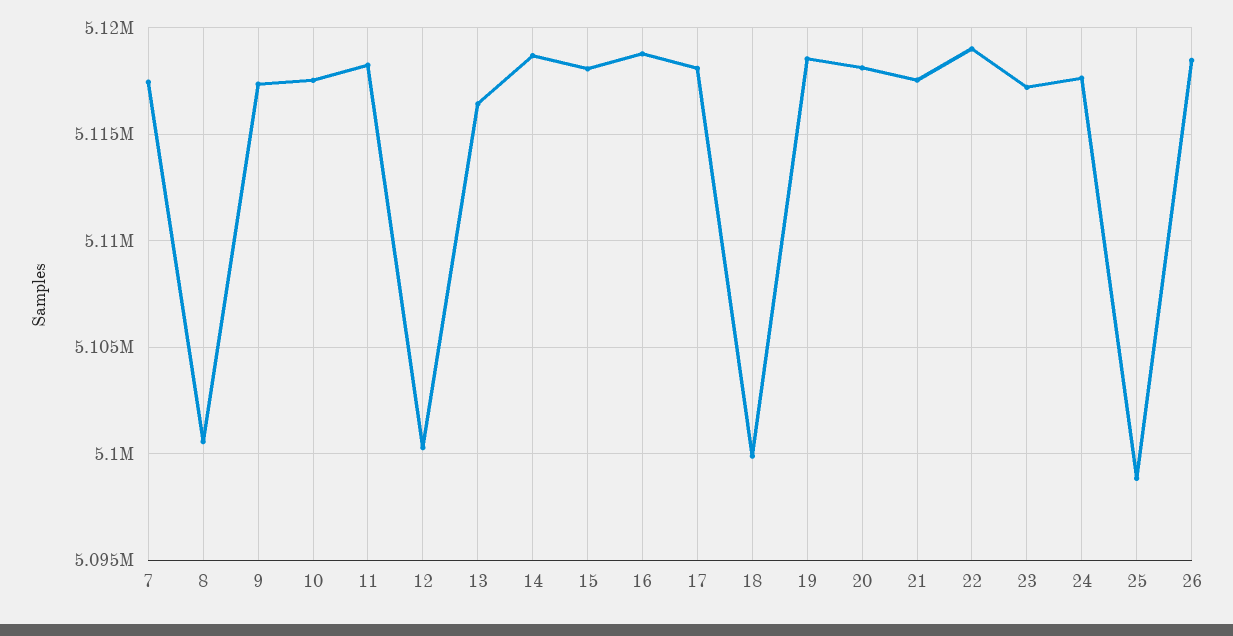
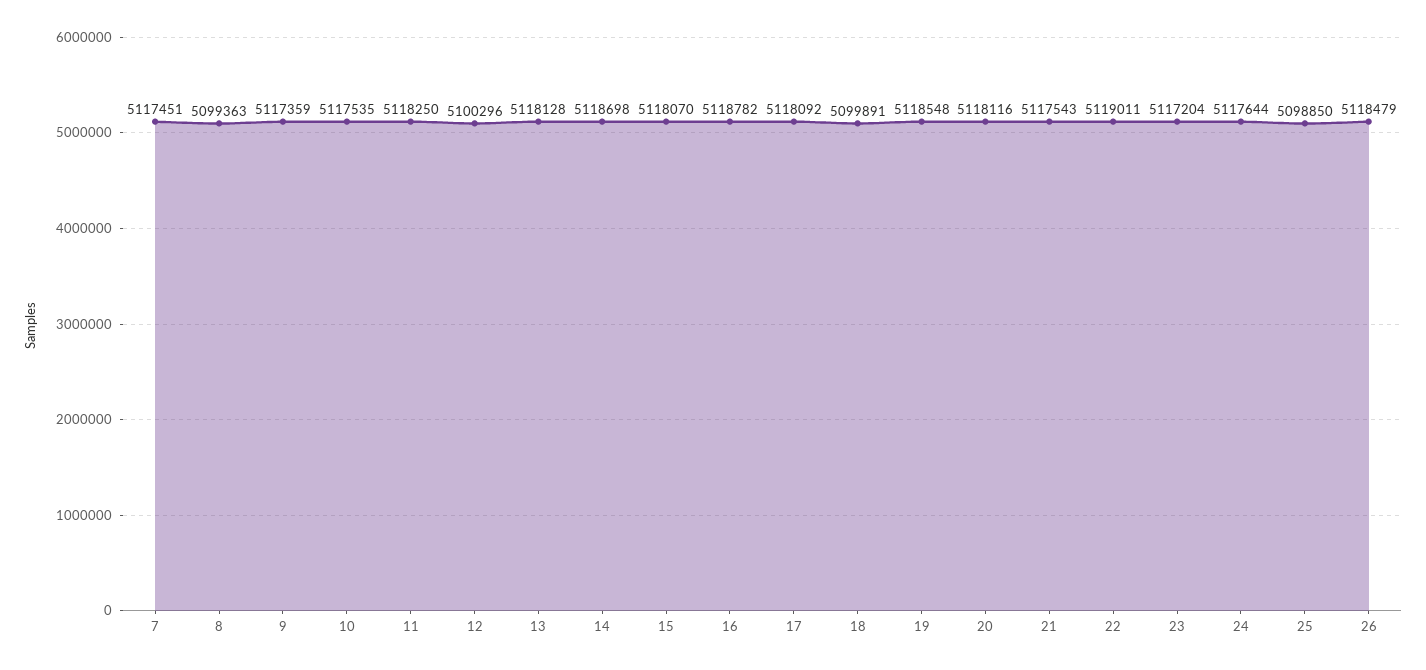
  {
    "7": 5117451,
-   "8": 5100500,
+   "8": 5099363,
    "9": 5117359,
    "10": 5117535,
    "11": 5118250,
    "12": 5100296,
-   "13": 5116500,
+   "13": 5118128,
    "14": 5118698,
    "15": 5118070,
    "16": 5118782,
    "17": 5118092,
    "18": 5099891,
    "19": 5118548,
    "20": 5118116,
    "21": 5117543,
    "22": 5119011,
    "23": 5117204,
    "24": 5117644,
    "25": 5098850,
    "26": 5118479
  }

